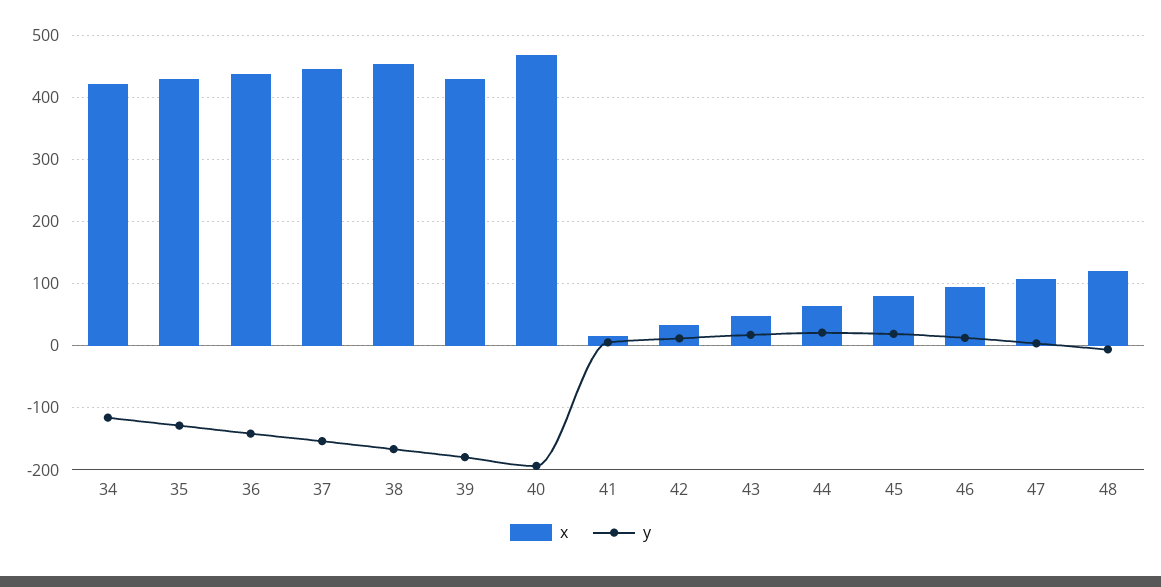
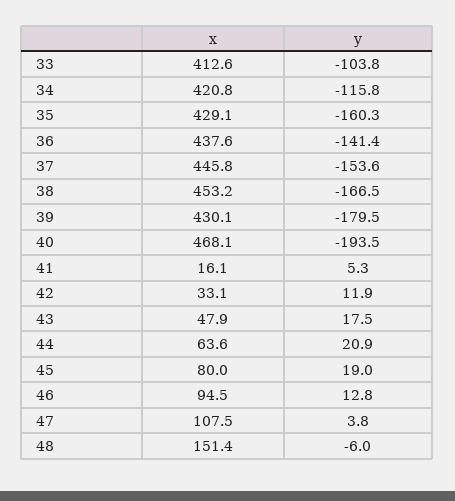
  {
    "x": {
      "34": 420.8,
      "35": 429.1,
      "36": 437.6,
      "37": 445.8,
      "38": 453.2,
      "39": 430.1,
      "40": 468.1,
      "41": 16.1,
      "42": 33.1,
      "43": 47.9,
      "44": 63.6,
      "45": 80,
      "46": 94.5,
      "47": 107.5,
-     "48": 120
+     "48": 151.4,
+     "33": 412.6
    },
    "y": {
      "34": -115.8,
-     "35": -130,
+     "35": -160.3,
      "36": -141.4,
      "37": -153.6,
      "38": -166.5,
      "39": -179.5,
      "40": -193.5,
      "41": 5.3,
      "42": 11.9,
      "43": 17.5,
      "44": 20.9,
      "45": 19,
      "46": 12.8,
      "47": 3.8,
-     "48": -6
+     "48": -6,
+     "33": -103.8
    }
  }

